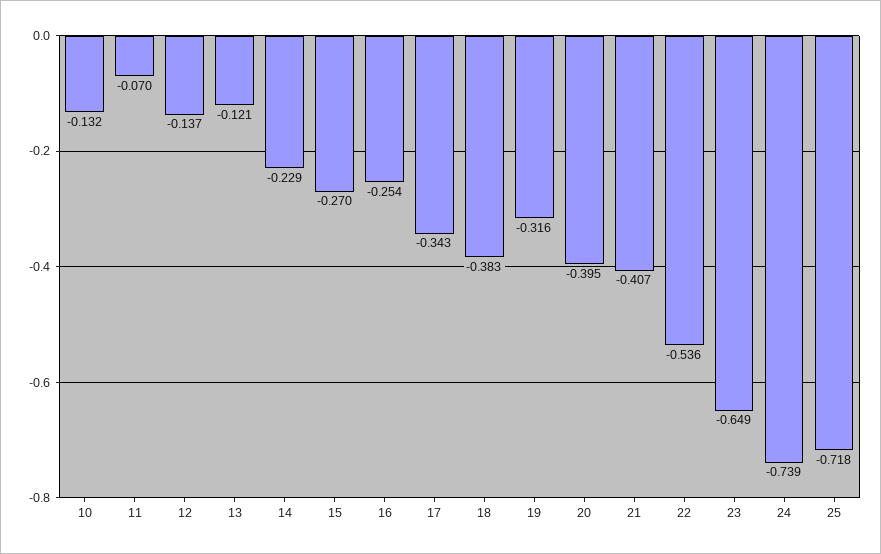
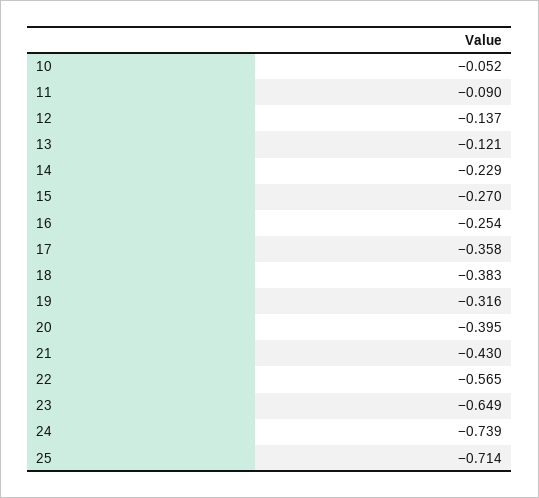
  {
-   "10": -0.132,
+   "10": -0.052,
-   "11": -0.07,
+   "11": -0.09,
    "12": -0.137,
    "13": -0.121,
    "14": -0.229,
    "15": -0.27,
    "16": -0.254,
-   "17": -0.343,
+   "17": -0.358,
    "18": -0.383,
    "19": -0.316,
    "20": -0.395,
-   "21": -0.407,
+   "21": -0.43,
-   "22": -0.536,
+   "22": -0.565,
    "23": -0.649,
    "24": -0.739,
-   "25": -0.718
+   "25": -0.714
  }

